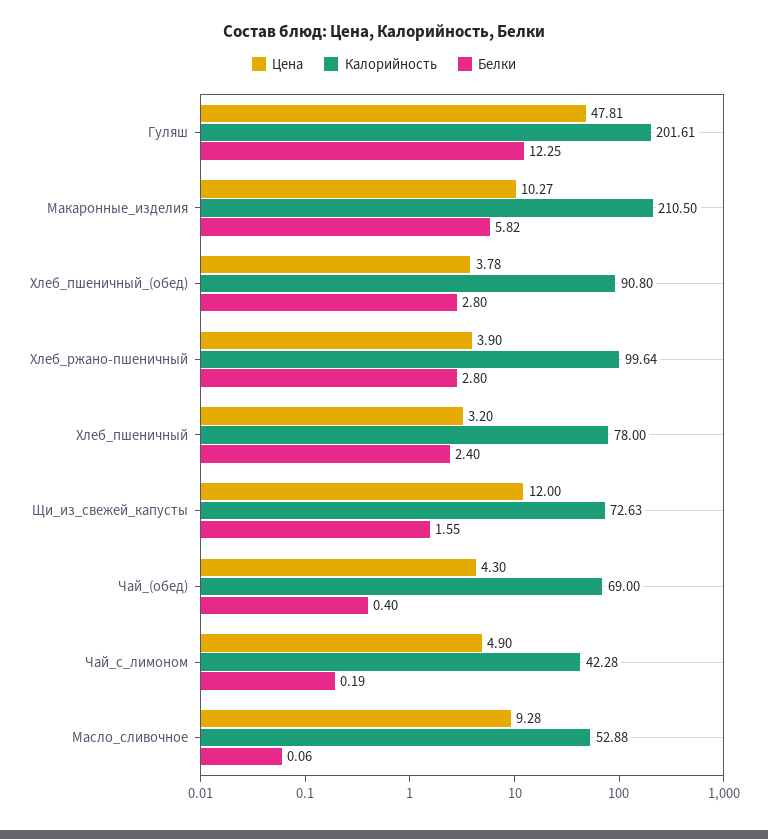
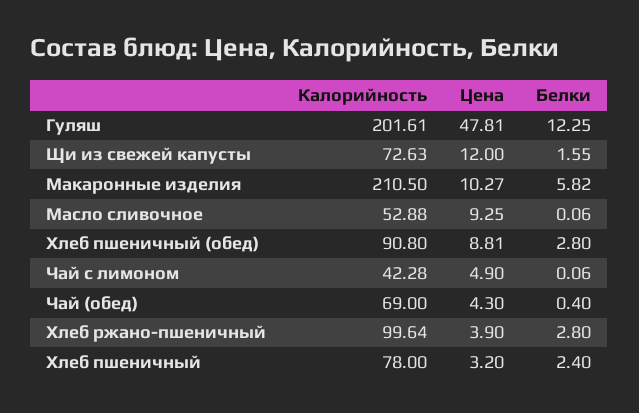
  {
    "Цена": {
      "Гуляш": 47.81,
      "Макаронные_изделия": 10.27,
-     "Хлеб_пшеничный_(обед)": 3.78,
+     "Хлеб_пшеничный_(обед)": 8.81,
      "Хлеб_ржано-пшеничный": 3.9,
      "Хлеб_пшеничный": 3.2,
      "Щи_из_свежей_капусты": 12,
      "Чай_(обед)": 4.3,
      "Чай_с_лимоном": 4.9,
-     "Масло_сливочное": 9.28
+     "Масло_сливочное": 9.25
    },
    "Калорийность": {
      "Гуляш": 201.61,
      "Макаронные_изделия": 210.5,
      "Хлеб_пшеничный_(обед)": 90.8,
      "Хлеб_ржано-пшеничный": 99.64,
      "Хлеб_пшеничный": 78,
      "Щи_из_свежей_капусты": 72.63,
      "Чай_(обед)": 69,
      "Чай_с_лимоном": 42.28,
      "Масло_сливочное": 52.88
    },
    "Белки": {
      "Гуляш": 12.25,
      "Макаронные_изделия": 5.82,
      "Хлеб_пшеничный_(обед)": 2.8,
      "Хлеб_ржано-пшеничный": 2.8,
      "Хлеб_пшеничный": 2.4,
      "Щи_из_свежей_капусты": 1.55,
      "Чай_(обед)": 0.4,
-     "Чай_с_лимоном": 0.19,
+     "Чай_с_лимоном": 0.06,
      "Масло_сливочное": 0.06
    }
  }

